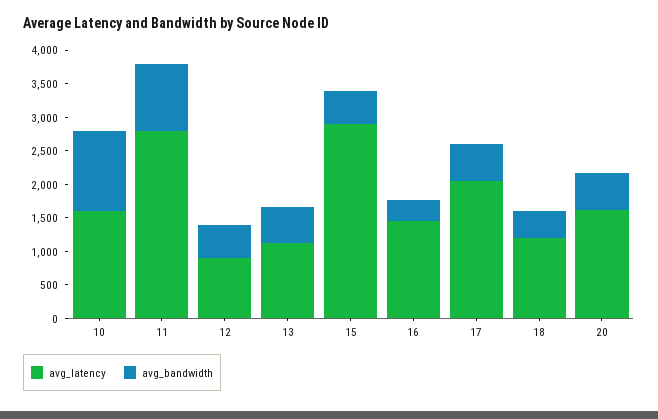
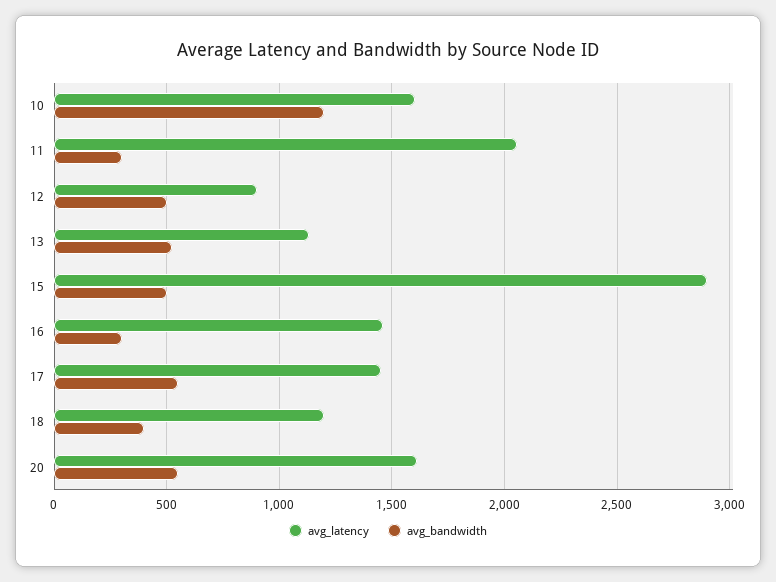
  {
    "avg_latency": {
      "10": 1600,
-     "11": 2750,
+     "11": 2050,
      "12": 900,
      "13": 1150,
      "15": 2900,
      "16": 1450,
-     "17": 2000,
+     "17": 1450,
      "18": 1200,
      "20": 1600
    },
    "avg_bandwidth": {
      "10": 1200,
-     "11": 1000,
+     "11": 300,
      "12": 500,
      "13": 550,
      "15": 500,
      "16": 300,
      "17": 550,
      "18": 400,
      "20": 550
    }
  }

